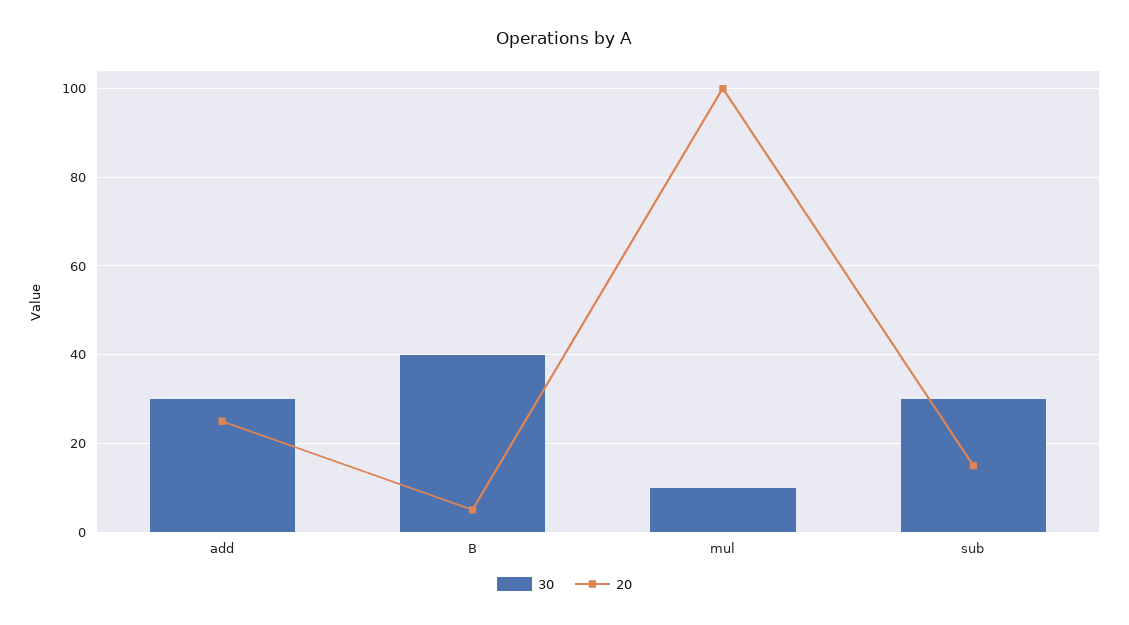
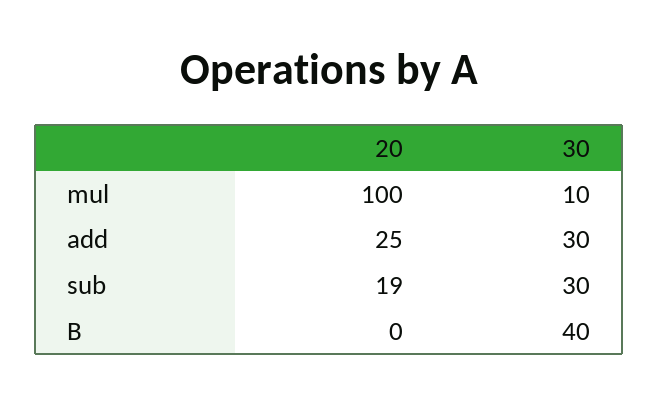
  {
    "30": {
      "add": 30,
      "B": 40,
      "mul": 10,
      "sub": 30
    },
    "20": {
      "add": 25,
-     "B": 5,
+     "B": 0,
      "mul": 100,
-     "sub": 15
+     "sub": 19
    }
  }

